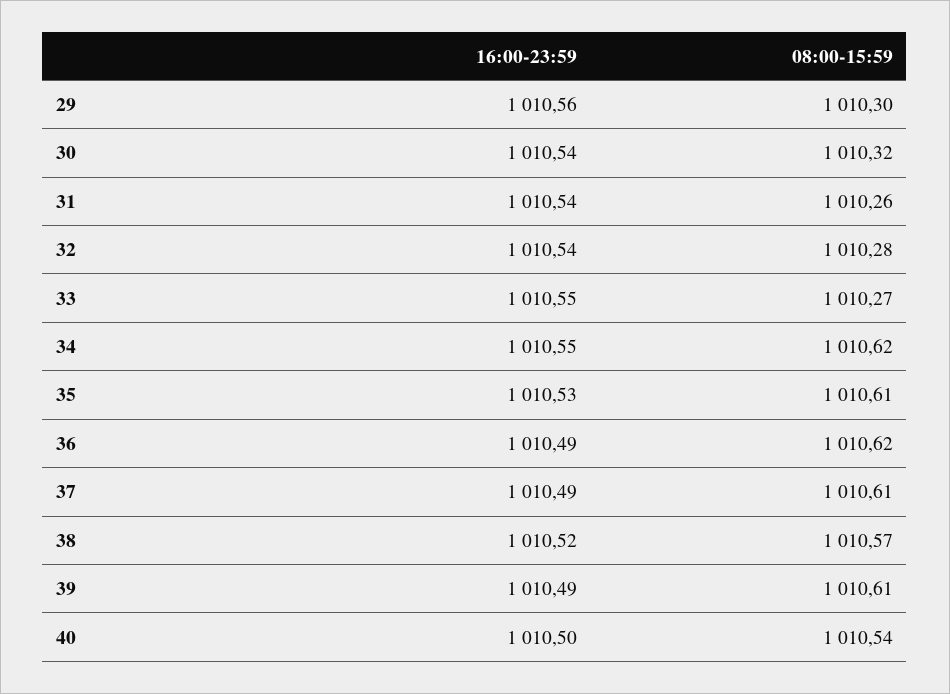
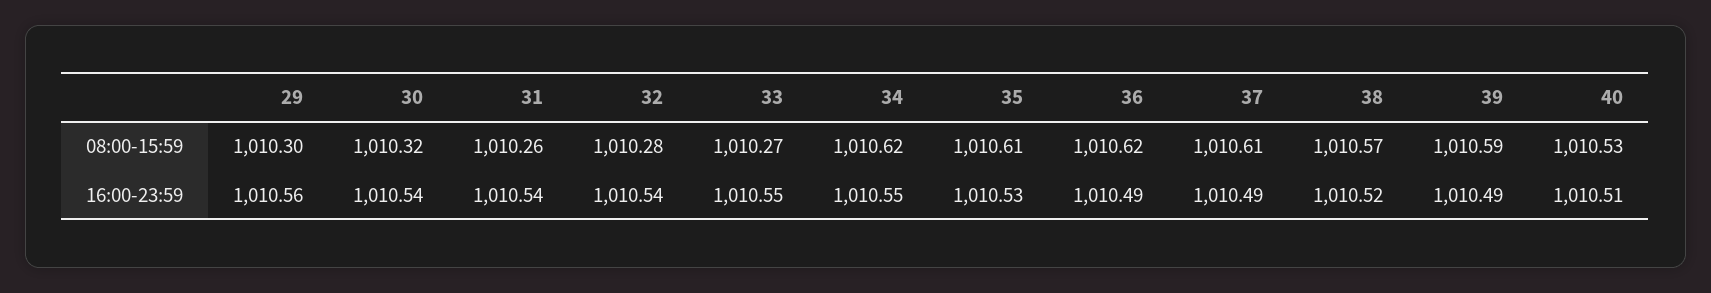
  {
    "16:00-23:59": {
      "29": 1010.56,
      "30": 1010.54,
      "31": 1010.54,
      "32": 1010.54,
      "33": 1010.55,
      "34": 1010.55,
      "35": 1010.53,
      "36": 1010.49,
      "37": 1010.49,
      "38": 1010.52,
      "39": 1010.49,
-     "40": 1010.5
+     "40": 1010.51
    },
    "08:00-15:59": {
      "29": 1010.3,
      "30": 1010.32,
      "31": 1010.26,
      "32": 1010.28,
      "33": 1010.27,
      "34": 1010.62,
      "35": 1010.61,
      "36": 1010.62,
      "37": 1010.61,
      "38": 1010.57,
-     "39": 1010.61,
+     "39": 1010.59,
-     "40": 1010.54
+     "40": 1010.53
    }
  }

